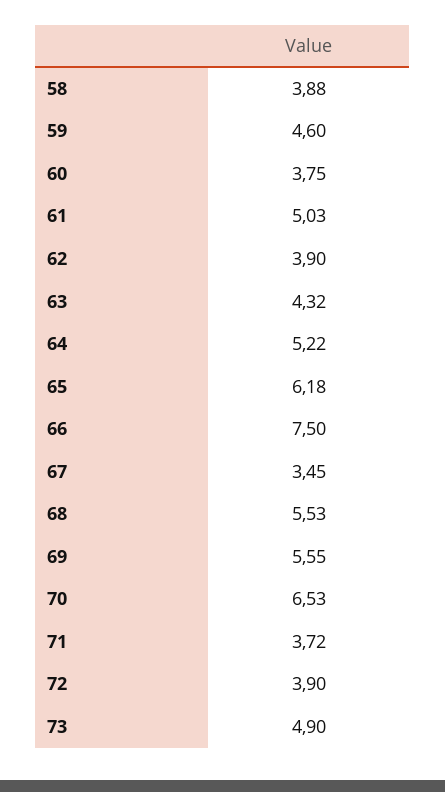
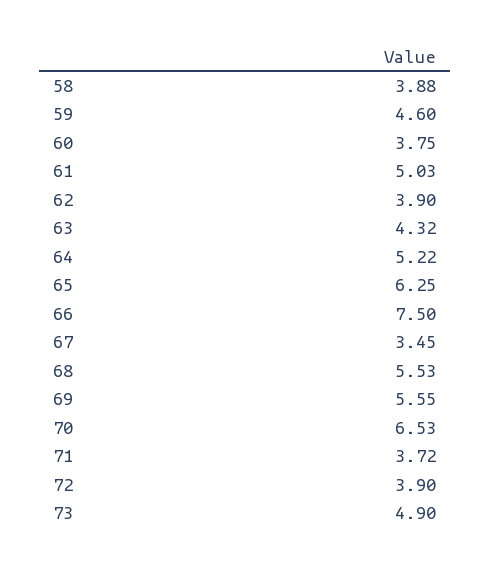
  {
    "58": 3.88,
    "59": 4.6,
    "60": 3.75,
    "61": 5.03,
    "62": 3.9,
    "63": 4.32,
    "64": 5.22,
-   "65": 6.18,
+   "65": 6.25,
    "66": 7.5,
    "67": 3.45,
    "68": 5.53,
    "69": 5.55,
    "70": 6.53,
    "71": 3.72,
    "72": 3.9,
    "73": 4.9
  }

